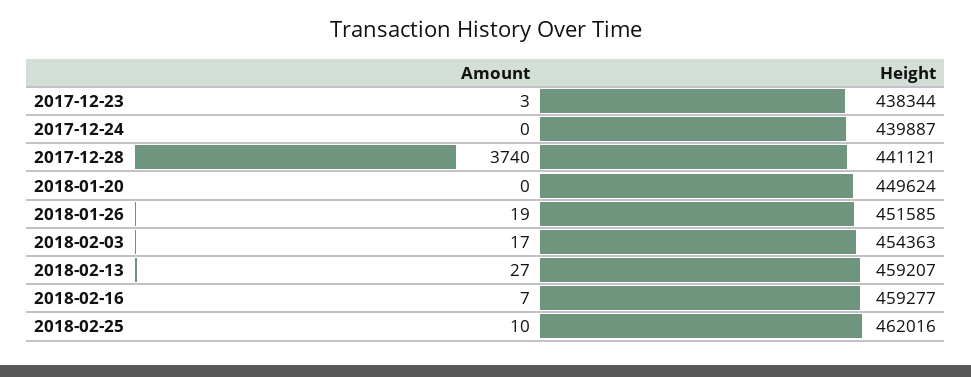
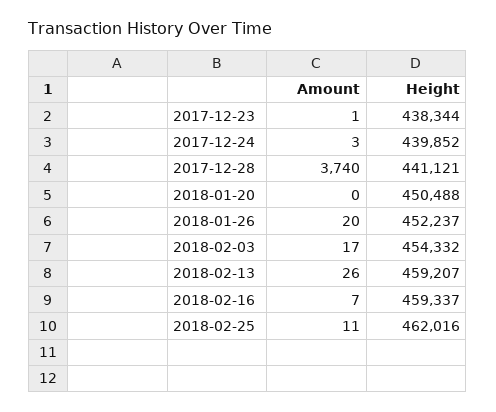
  {
    "Amount": {
-     "2017-12-23": 3,
+     "2017-12-23": 1,
-     "2017-12-24": 0,
+     "2017-12-24": 3,
      "2017-12-28": 3740,
      "2018-01-20": 0,
-     "2018-01-26": 19,
+     "2018-01-26": 20,
      "2018-02-03": 17,
-     "2018-02-13": 27,
+     "2018-02-13": 26,
      "2018-02-16": 7,
-     "2018-02-25": 10
+     "2018-02-25": 11
    },
    "Height": {
      "2017-12-23": 438344,
-     "2017-12-24": 439887,
+     "2017-12-24": 439852,
      "2017-12-28": 441121,
-     "2018-01-20": 449624,
+     "2018-01-20": 450488,
-     "2018-01-26": 451585,
+     "2018-01-26": 452237,
-     "2018-02-03": 454363,
+     "2018-02-03": 454332,
      "2018-02-13": 459207,
-     "2018-02-16": 459277,
+     "2018-02-16": 459337,
      "2018-02-25": 462016
    }
  }

